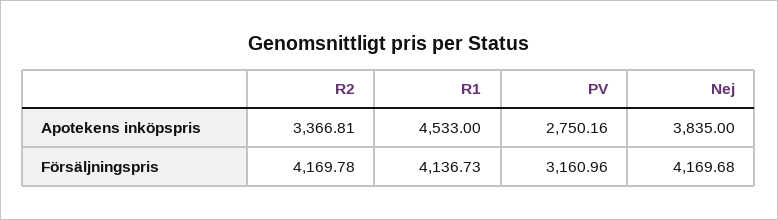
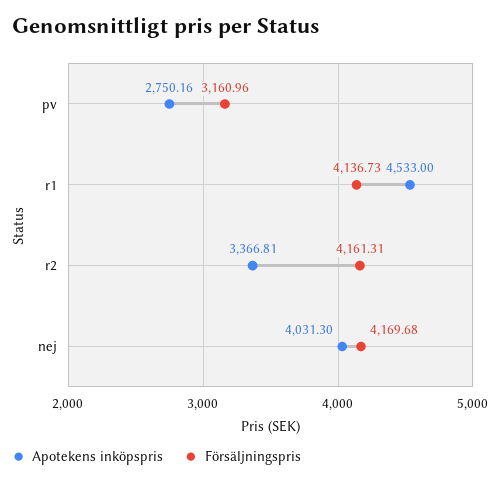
  {
    "Apotekens inköpspris": {
      "R2": 3366.81,
      "R1": 4533,
      "PV": 2750.16,
-     "Nej": 3835
+     "Nej": 4031.3
    },
    "Försäljningspris": {
-     "R2": 4169.78,
+     "R2": 4161.31,
      "R1": 4136.73,
      "PV": 3160.96,
      "Nej": 4169.68
    }
  }

